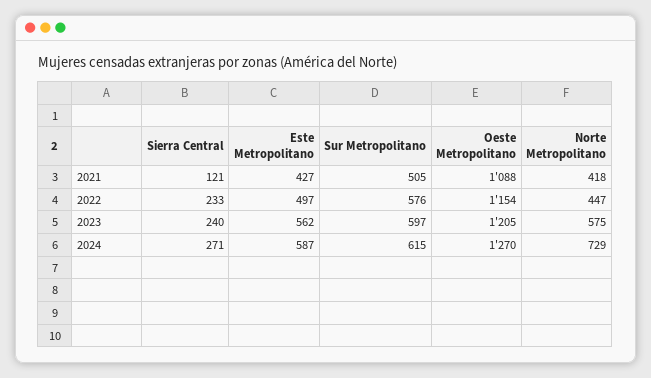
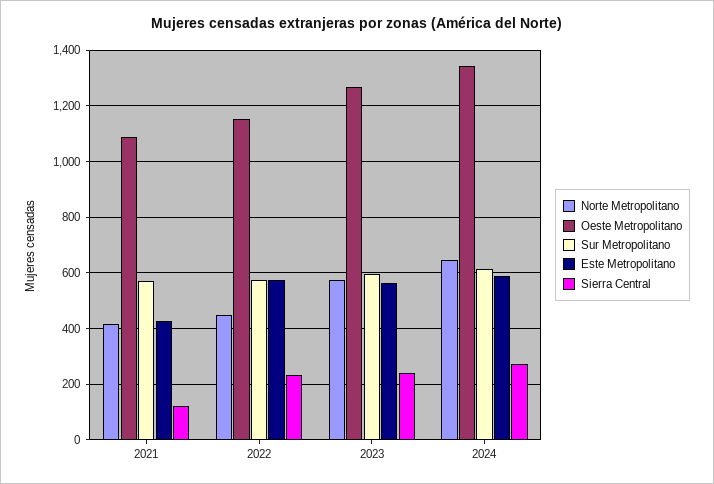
  {
    "Sierra Central": {
      "2021": 121,
      "2022": 233,
      "2023": 240,
      "2024": 271
    },
    "Este Metropolitano": {
      "2021": 427,
-     "2022": 497,
+     "2022": 575,
      "2023": 562,
      "2024": 587
    },
    "Sur Metropolitano": {
-     "2021": 505,
+     "2021": 575,
      "2022": 576,
      "2023": 597,
      "2024": 615
    },
    "Oeste Metropolitano": {
      "2021": 1088,
      "2022": 1154,
-     "2023": 1205,
+     "2023": 1275,
-     "2024": 1270
+     "2024": 1350
    },
    "Norte Metropolitano": {
      "2021": 418,
      "2022": 447,
      "2023": 575,
-     "2024": 729
+     "2024": 650
    }
  }

